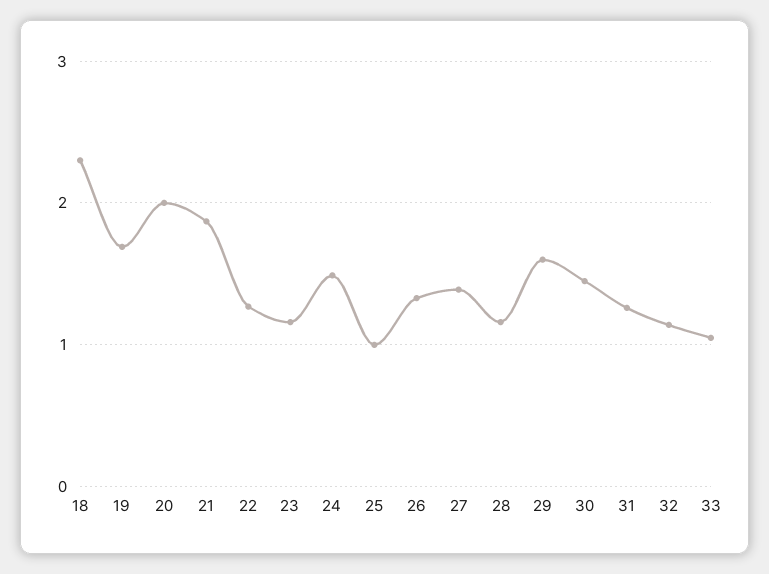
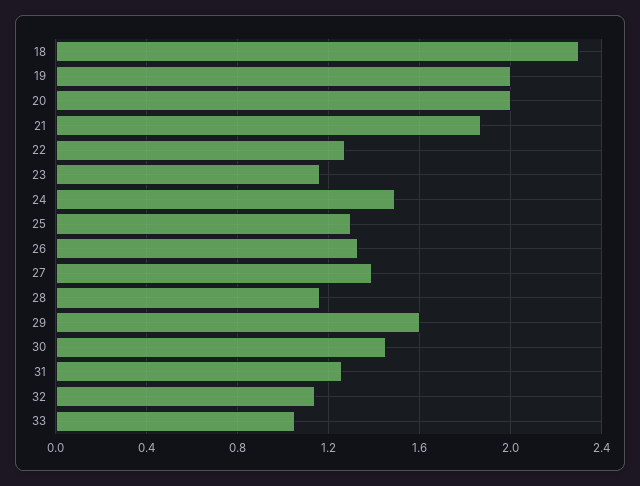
  {
    "18": 2.3,
-   "19": 1.7,
+   "19": 2,
    "20": 2,
    "21": 1.85,
    "22": 1.25,
    "23": 1.15,
    "24": 1.5,
-   "25": 1,
+   "25": 1.3,
    "26": 1.35,
    "27": 1.4,
    "28": 1.15,
    "29": 1.6,
    "30": 1.45,
    "31": 1.25,
    "32": 1.15,
    "33": 1.05
  }

